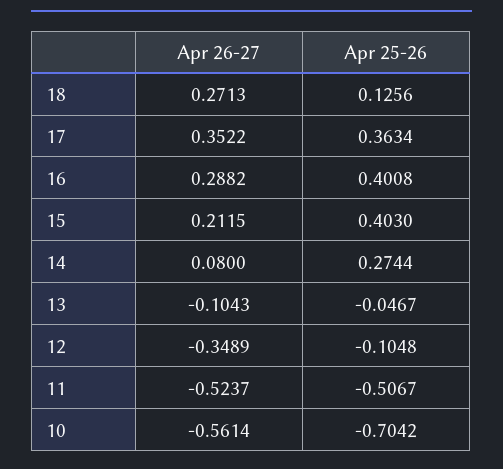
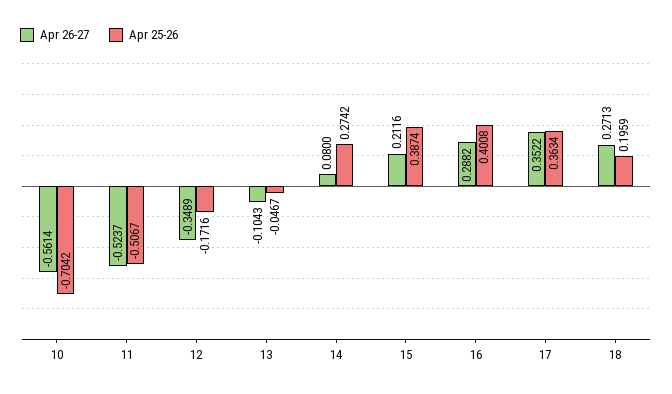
  {
    "Apr 26-27": {
      "18": 0.2713,
      "17": 0.3522,
      "16": 0.2882,
-     "15": 0.2115,
+     "15": 0.2116,
      "14": 0.08,
      "13": -0.1043,
      "12": -0.3489,
      "11": -0.5237,
      "10": -0.5614
    },
    "Apr 25-26": {
-     "18": 0.1256,
+     "18": 0.1959,
      "17": 0.3634,
      "16": 0.4008,
-     "15": 0.403,
+     "15": 0.3874,
-     "14": 0.2744,
+     "14": 0.2742,
      "13": -0.0467,
-     "12": -0.1048,
+     "12": -0.1716,
      "11": -0.5067,
      "10": -0.7042
    }
  }

